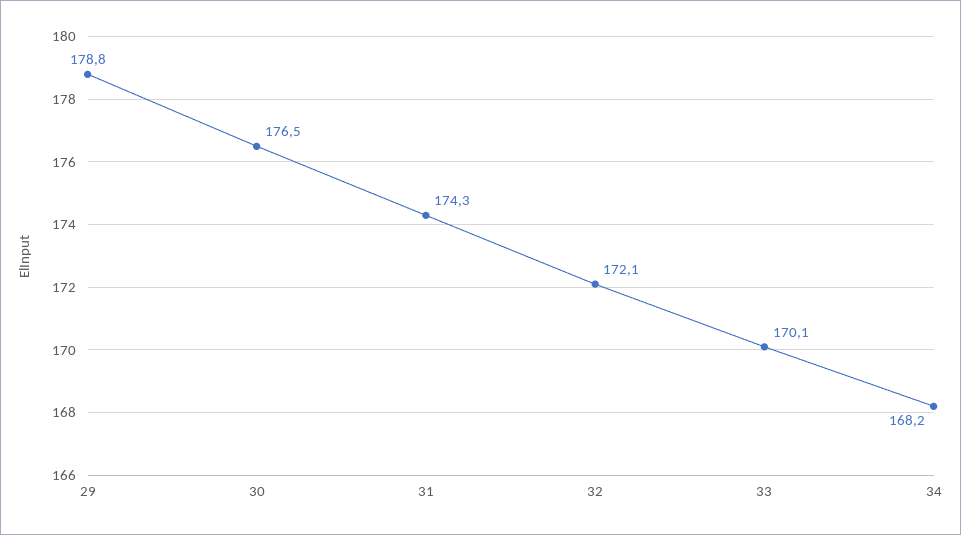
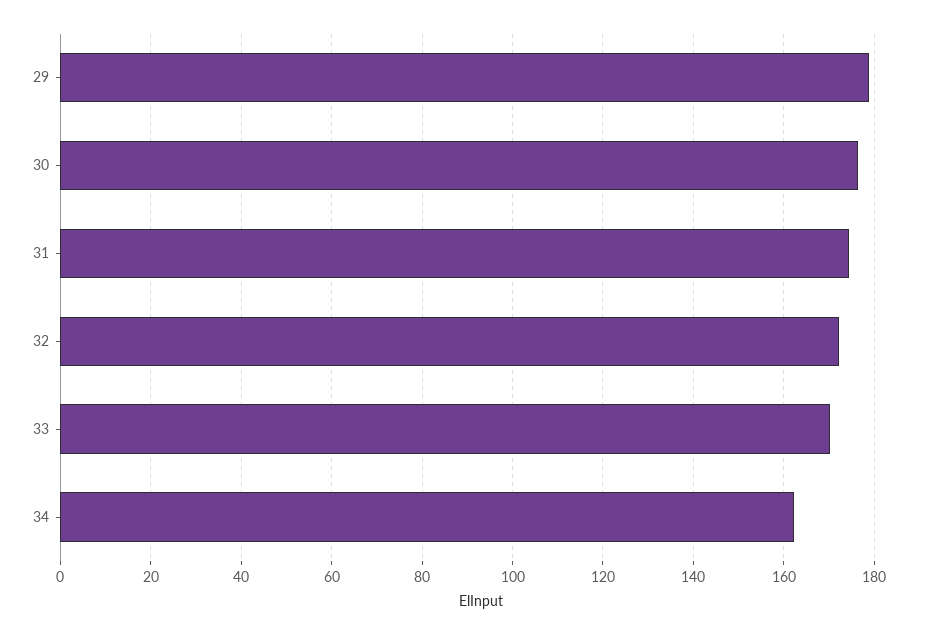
  {
    "29": 178.8,
    "30": 176.5,
    "31": 174.3,
    "32": 172.1,
    "33": 170.1,
-   "34": 168.2
+   "34": 162
  }

